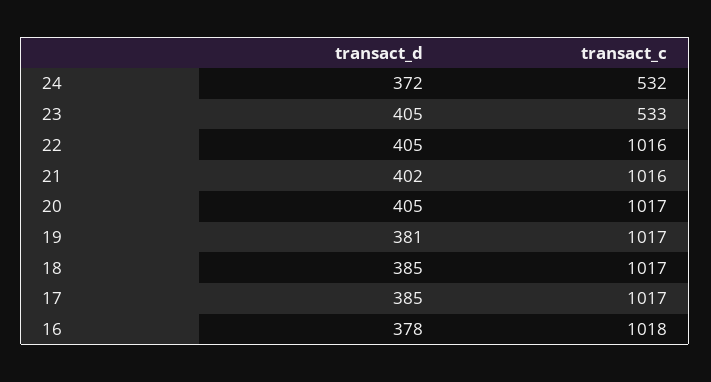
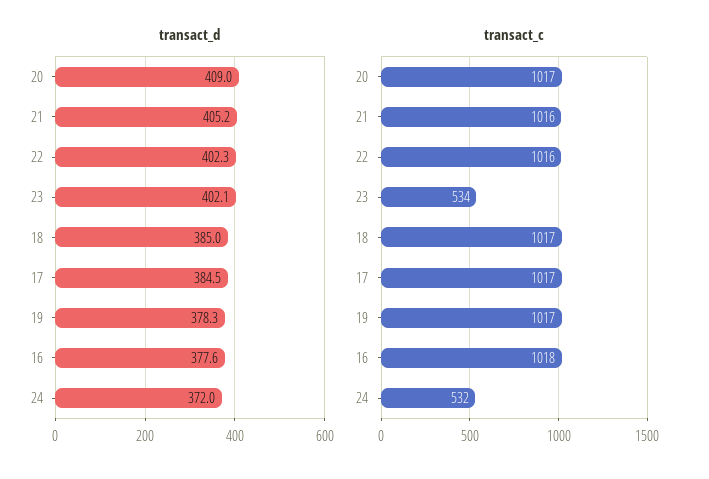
  {
    "transact_d": {
      "24": 372,
-     "23": 405,
+     "23": 402.1,
-     "22": 405,
+     "22": 402.3,
-     "21": 402,
+     "21": 405.2,
-     "20": 405,
+     "20": 409,
-     "19": 381,
+     "19": 378.3,
      "18": 385,
      "17": 384.5,
      "16": 377.6
    },
    "transact_c": {
      "24": 532,
-     "23": 533,
+     "23": 534,
      "22": 1016,
      "21": 1016,
      "20": 1017,
      "19": 1017,
      "18": 1017,
      "17": 1017,
      "16": 1018
    }
  }

